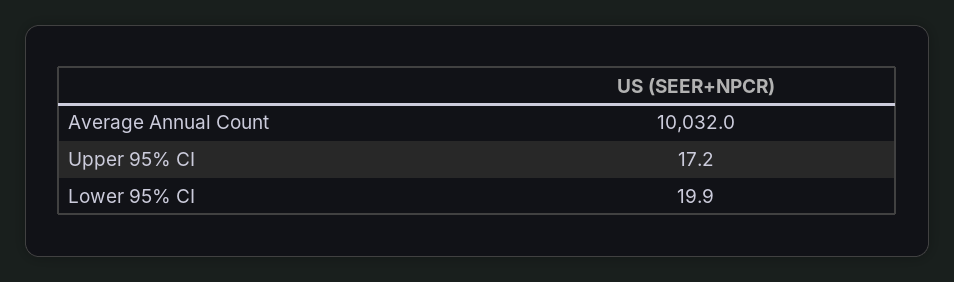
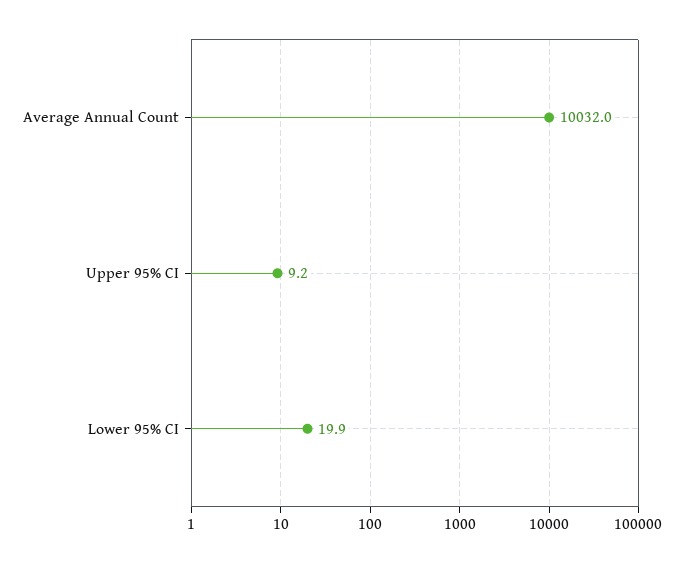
  {
    "Average Annual Count": 10032,
-   "Upper 95% CI": 17.2,
+   "Upper 95% CI": 9.2,
    "Lower 95% CI": 19.9
  }

